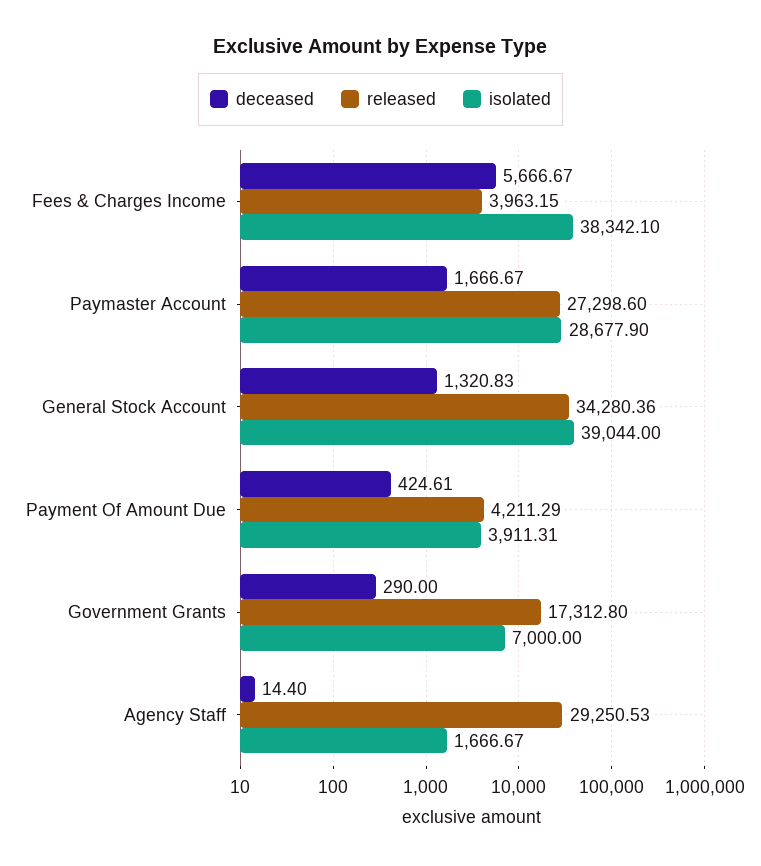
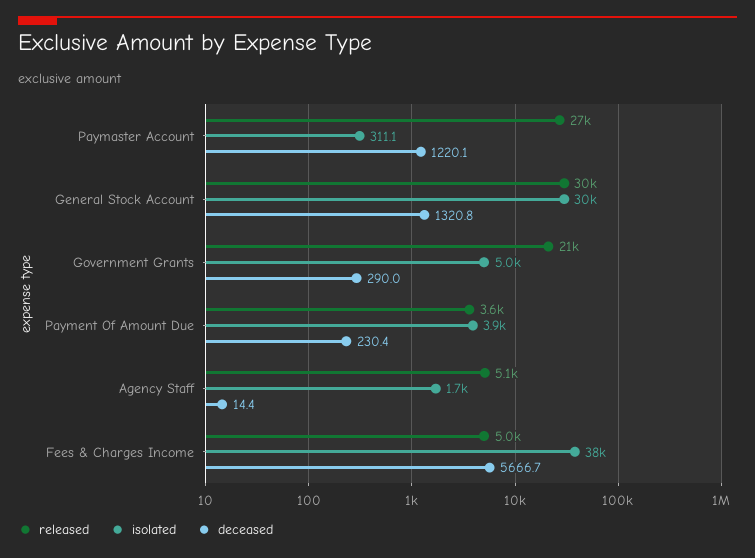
  {
    "deceased": {
      "Fees & Charges Income": 5666.67,
-     "Paymaster Account": 1666.67,
+     "Paymaster Account": 1220.1,
      "General Stock Account": 1320.83,
-     "Payment Of Amount Due": 424.61,
+     "Payment Of Amount Due": 230.4,
      "Government Grants": 290,
      "Agency Staff": 14.4
    },
    "released": {
-     "Fees & Charges Income": 3963.15,
+     "Fees & Charges Income": 5000,
      "Paymaster Account": 27298.6,
-     "General Stock Account": 34280.36,
+     "General Stock Account": 30000,
-     "Payment Of Amount Due": 4211.29,
+     "Payment Of Amount Due": 3600,
-     "Government Grants": 17312.8,
+     "Government Grants": 21000,
-     "Agency Staff": 29250.53
+     "Agency Staff": 5100
    },
    "isolated": {
      "Fees & Charges Income": 38342.1,
-     "Paymaster Account": 28677.9,
+     "Paymaster Account": 311.1,
-     "General Stock Account": 39044,
+     "General Stock Account": 30000,
      "Payment Of Amount Due": 3911.31,
-     "Government Grants": 7000,
+     "Government Grants": 5000,
      "Agency Staff": 1666.67
    }
  }

